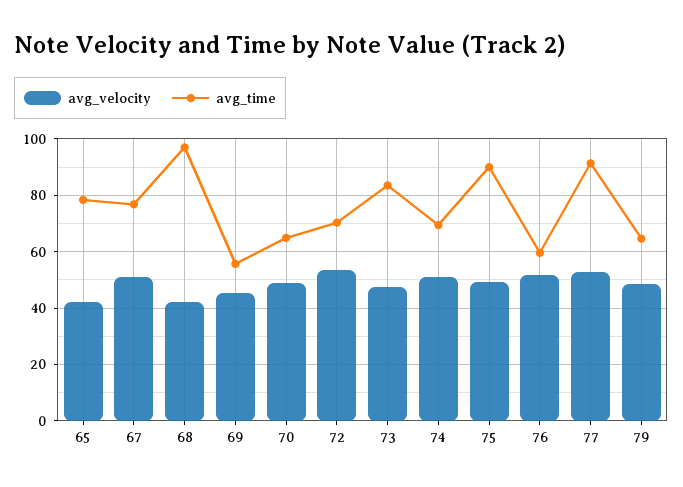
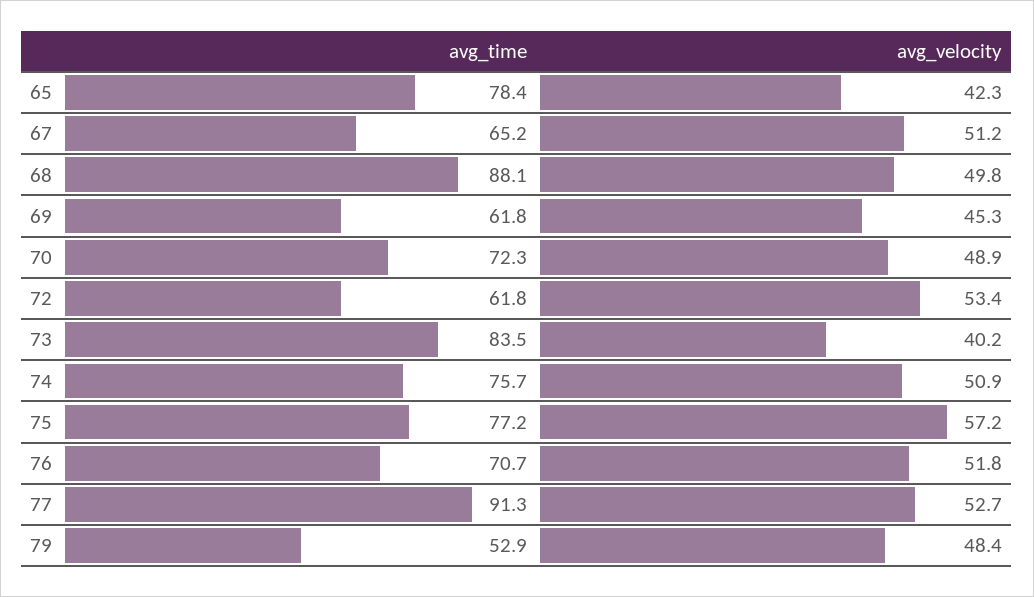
  {
    "avg_velocity": {
      "65": 42.3,
      "67": 51.2,
-     "68": 42.5,
+     "68": 49.8,
      "69": 45.3,
      "70": 48.9,
      "72": 53.4,
-     "73": 47.5,
+     "73": 40.2,
      "74": 50.9,
-     "75": 50,
+     "75": 57.2,
      "76": 51.8,
      "77": 52.7,
      "79": 48.4
    },
    "avg_time": {
      "65": 78.4,
-     "67": 77.5,
+     "67": 65.2,
-     "68": 97.5,
+     "68": 88.1,
-     "69": 55,
+     "69": 61.8,
-     "70": 65,
+     "70": 72.3,
-     "72": 70,
+     "72": 61.8,
      "73": 83.5,
-     "74": 70,
+     "74": 75.7,
-     "75": 90,
+     "75": 77.2,
-     "76": 60,
+     "76": 70.7,
      "77": 91.3,
-     "79": 65
+     "79": 52.9
    }
  }

